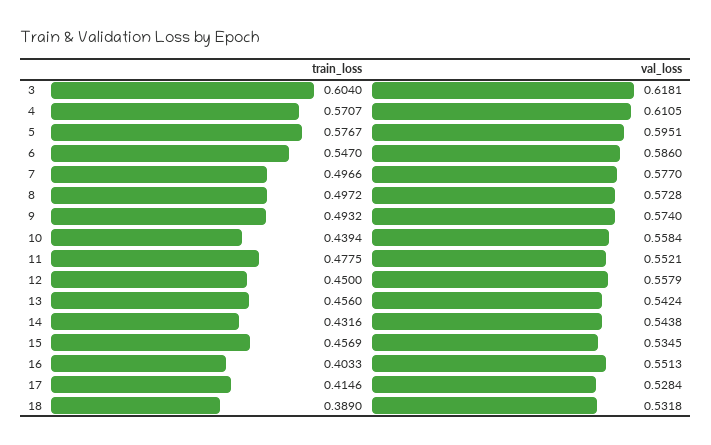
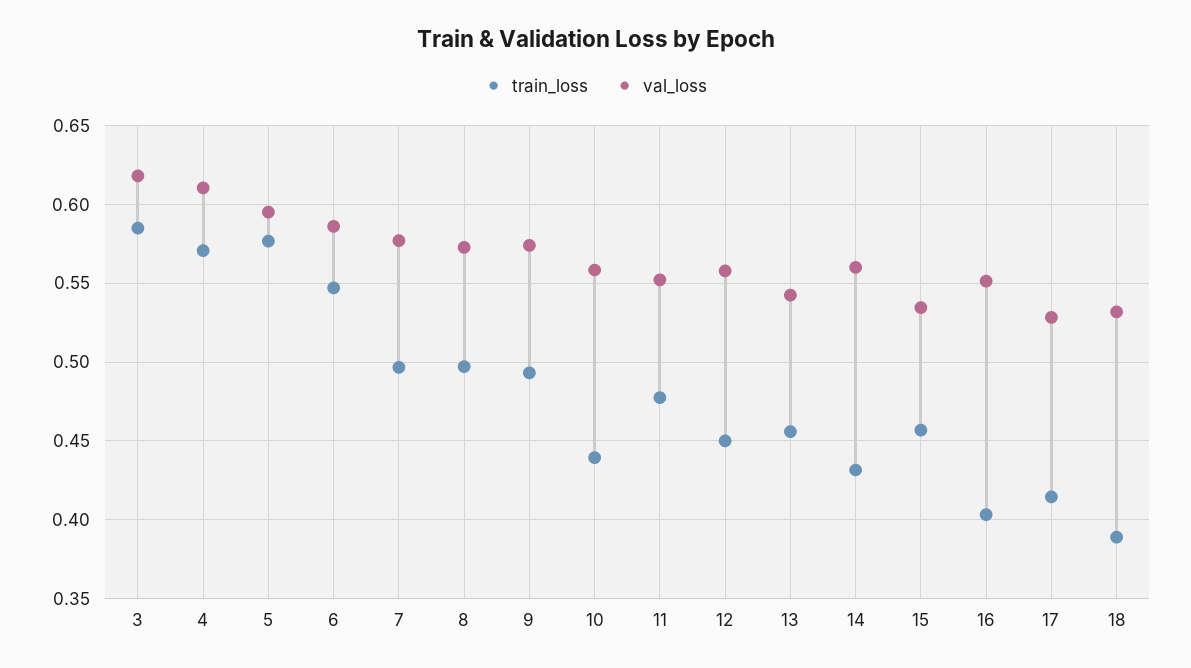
  {
    "train_loss": {
-     "3": 0.604,
+     "3": 0.585,
      "4": 0.5707,
      "5": 0.5767,
      "6": 0.547,
      "7": 0.4966,
      "8": 0.4972,
      "9": 0.4932,
      "10": 0.4394,
      "11": 0.4775,
      "12": 0.45,
      "13": 0.456,
      "14": 0.4316,
      "15": 0.4569,
      "16": 0.4033,
      "17": 0.4146,
      "18": 0.389
    },
    "val_loss": {
      "3": 0.6181,
      "4": 0.6105,
      "5": 0.5951,
      "6": 0.586,
      "7": 0.577,
      "8": 0.5728,
      "9": 0.574,
      "10": 0.5584,
      "11": 0.5521,
      "12": 0.5579,
      "13": 0.5424,
-     "14": 0.5438,
+     "14": 0.56,
      "15": 0.5345,
      "16": 0.5513,
      "17": 0.5284,
      "18": 0.5318
    }
  }

